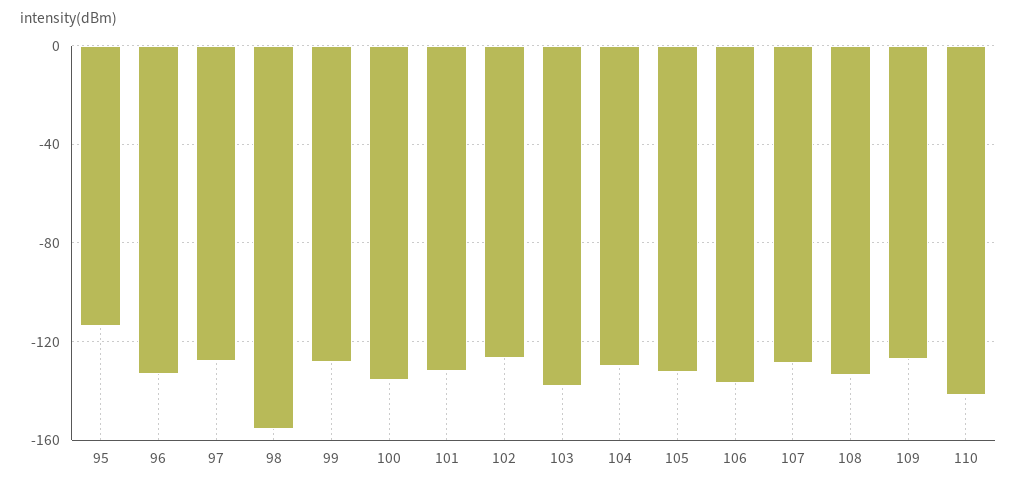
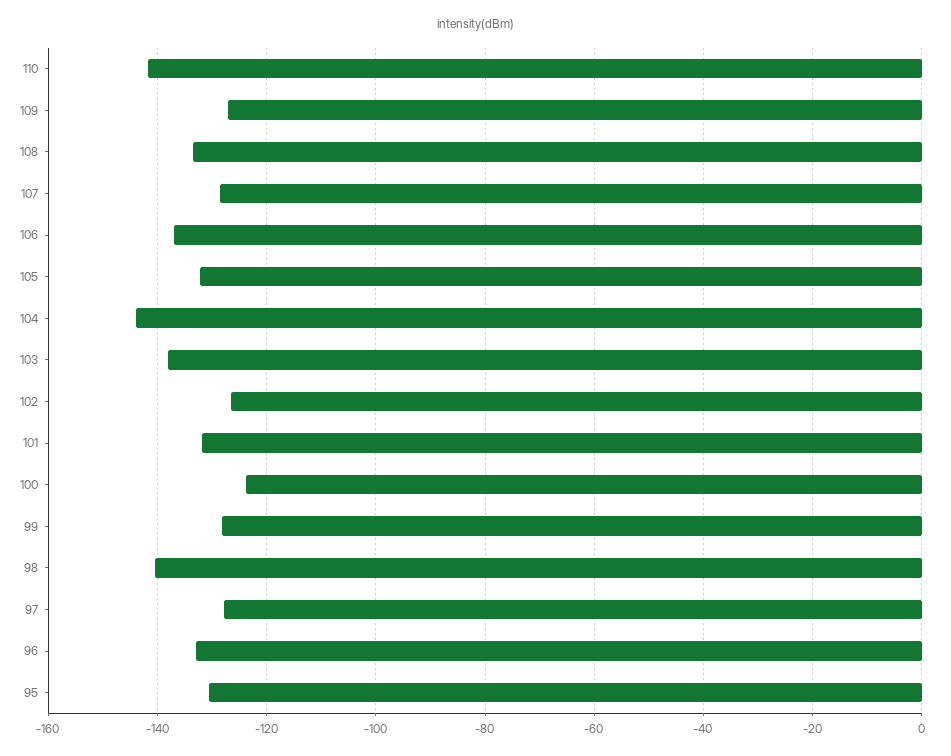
  {
-   "95": -115,
+   "95": -130,
    "96": -134,
    "97": -128,
-   "98": -155,
+   "98": -140,
    "99": -128,
-   "100": -135,
+   "100": -124,
    "101": -132,
    "102": -126,
    "103": -138,
-   "104": -130,
+   "104": -144,
    "105": -132,
    "106": -136,
    "107": -128,
    "108": -134,
    "109": -128,
    "110": -142
  }

